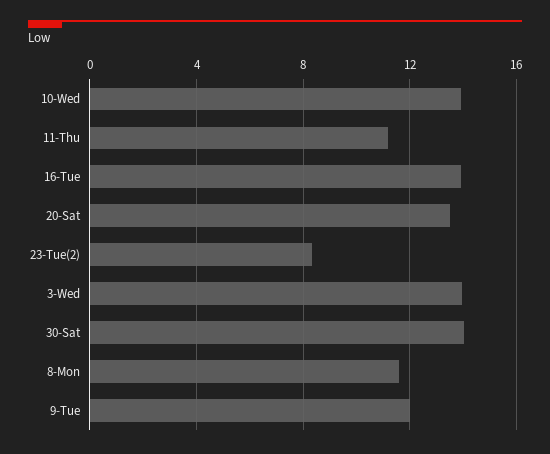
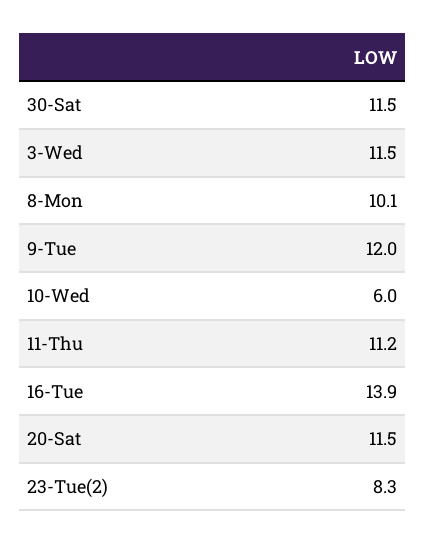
  {
-   "10-Wed": 14,
+   "10-Wed": 6,
    "11-Thu": 11.2,
    "16-Tue": 13.9,
-   "20-Sat": 13.5,
+   "20-Sat": 11.5,
    "23-Tue(2)": 8.3,
-   "3-Wed": 14,
+   "3-Wed": 11.5,
-   "30-Sat": 14,
+   "30-Sat": 11.5,
-   "8-Mon": 11.5,
+   "8-Mon": 10.1,
    "9-Tue": 12
  }

